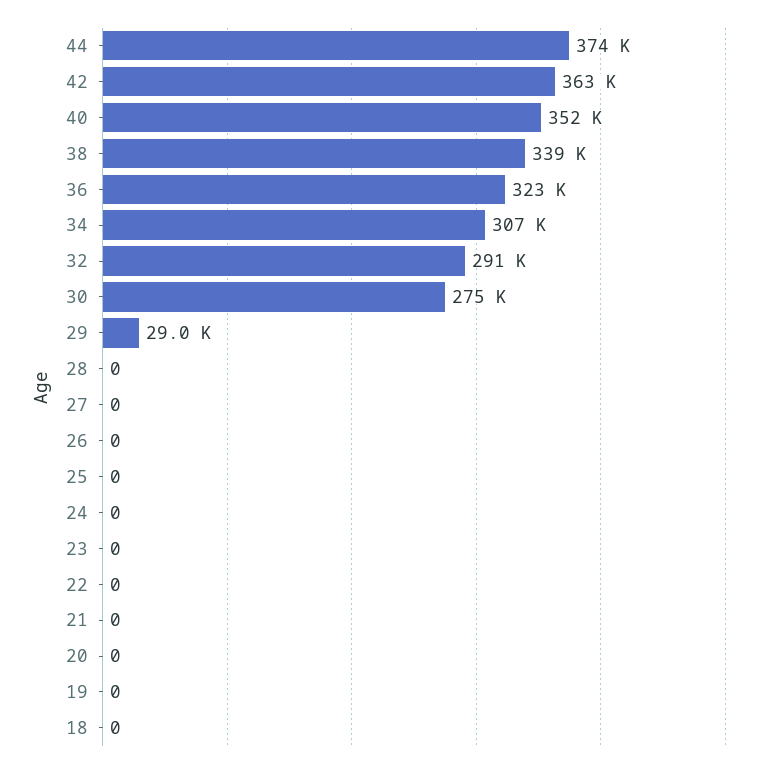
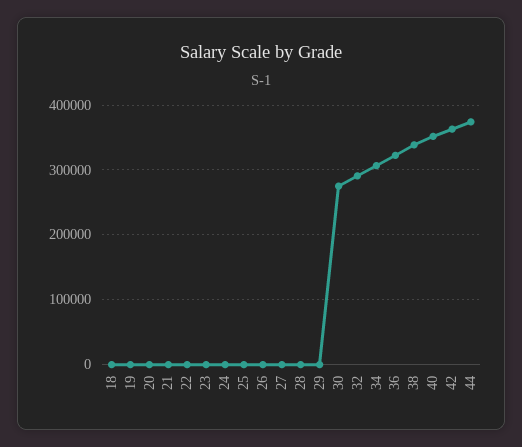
  {
    "44": 374000,
    "42": 363000,
    "40": 352000,
    "38": 339000,
    "36": 323000,
    "34": 307000,
    "32": 291000,
    "30": 275000,
-   "29": 29000,
+   "29": 0,
    "28": 0,
    "27": 0,
    "26": 0,
    "25": 0,
    "24": 0,
    "23": 0,
    "22": 0,
    "21": 0,
    "20": 0,
    "19": 0,
    "18": 0
  }

